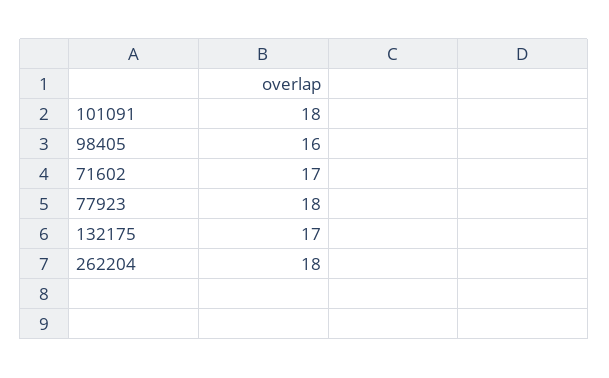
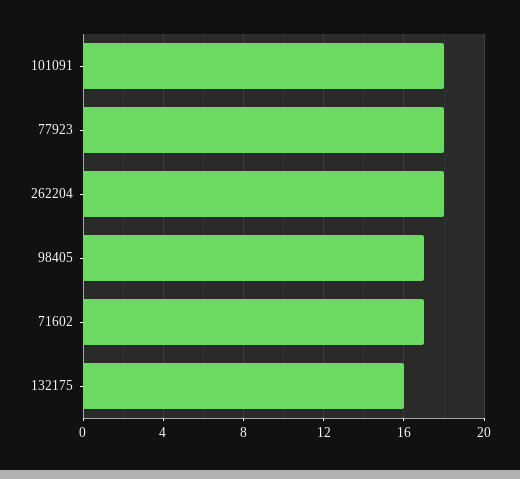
  {
    "101091": 18,
-   "98405": 16,
+   "98405": 17,
    "71602": 17,
    "77923": 18,
-   "132175": 17,
+   "132175": 16,
    "262204": 18
  }

